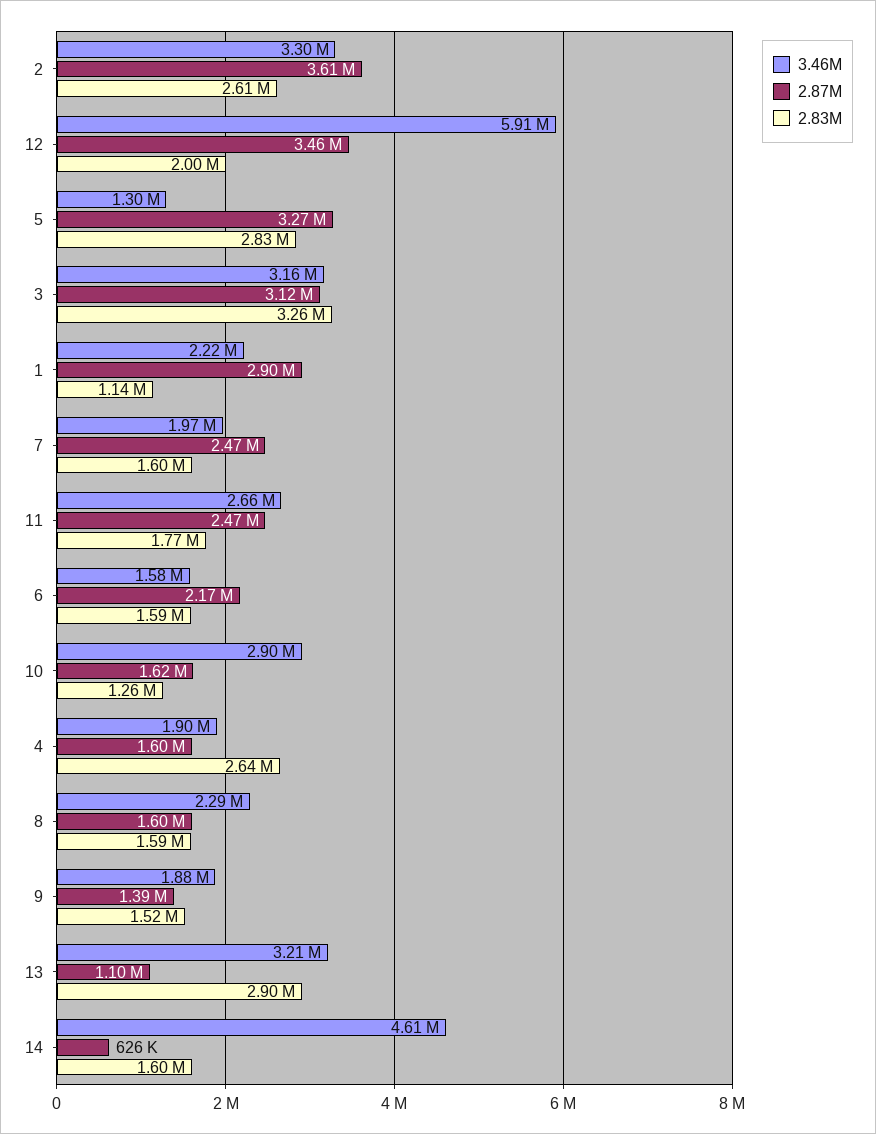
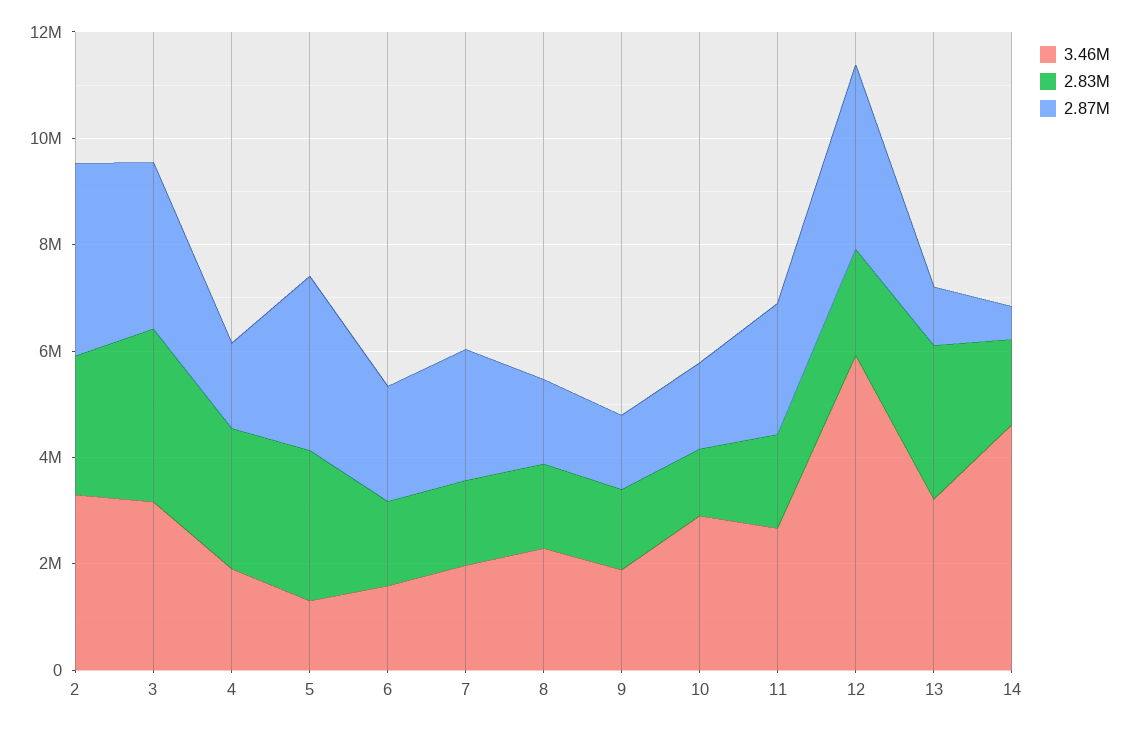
  {
    "3.46M": {
      "2": 3300000,
      "12": 5910000,
      "5": 1300000,
      "3": 3160000,
-     "1": 2220000,
      "7": 1970000,
      "11": 2660000,
      "6": 1580000,
      "10": 2900000,
      "4": 1900000,
      "8": 2290000,
      "9": 1880000,
      "13": 3210000,
      "14": 4610000
    },
    "2.87M": {
      "2": 3610000,
      "12": 3460000,
      "5": 3270000,
      "3": 3120000,
-     "1": 2900000,
      "7": 2470000,
      "11": 2470000,
      "6": 2170000,
      "10": 1620000,
      "4": 1600000,
      "8": 1600000,
      "9": 1390000,
      "13": 1100000,
      "14": 626000
    },
    "2.83M": {
      "2": 2610000,
      "12": 2000000,
      "5": 2830000,
      "3": 3260000,
-     "1": 1140000,
      "7": 1600000,
      "11": 1770000,
      "6": 1590000,
      "10": 1260000,
      "4": 2640000,
      "8": 1590000,
      "9": 1520000,
      "13": 2900000,
      "14": 1600000
    }
  }

